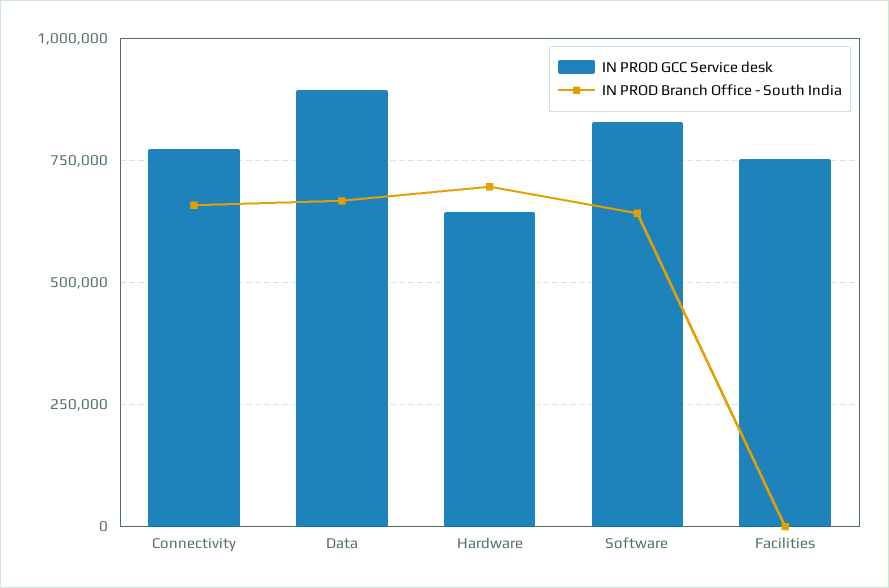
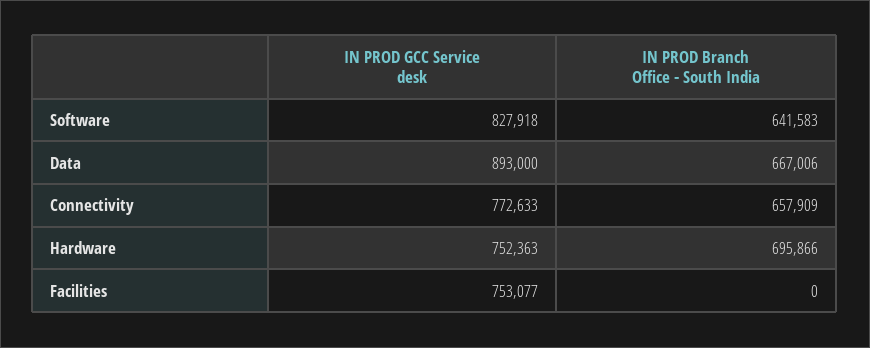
  {
    "IN PROD GCC Service desk": {
      "Connectivity": 772633,
      "Data": 893000,
-     "Hardware": 650000,
+     "Hardware": 752363,
      "Software": 827918,
      "Facilities": 753077
    },
    "IN PROD Branch Office - South India": {
      "Connectivity": 657909,
      "Data": 667006,
      "Hardware": 695866,
      "Software": 641583,
      "Facilities": 0
    }
  }

